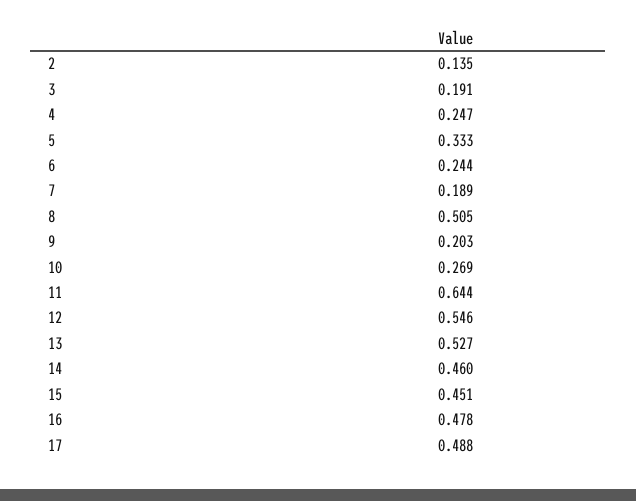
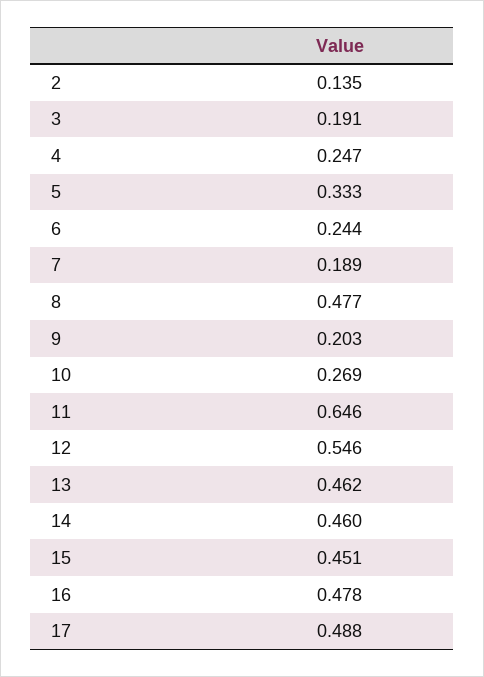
  {
    "2": 0.135,
    "3": 0.191,
    "4": 0.247,
    "5": 0.333,
    "6": 0.244,
    "7": 0.189,
-   "8": 0.505,
+   "8": 0.477,
    "9": 0.203,
    "10": 0.269,
-   "11": 0.644,
+   "11": 0.646,
    "12": 0.546,
-   "13": 0.527,
+   "13": 0.462,
    "14": 0.46,
    "15": 0.451,
    "16": 0.478,
    "17": 0.488
  }

